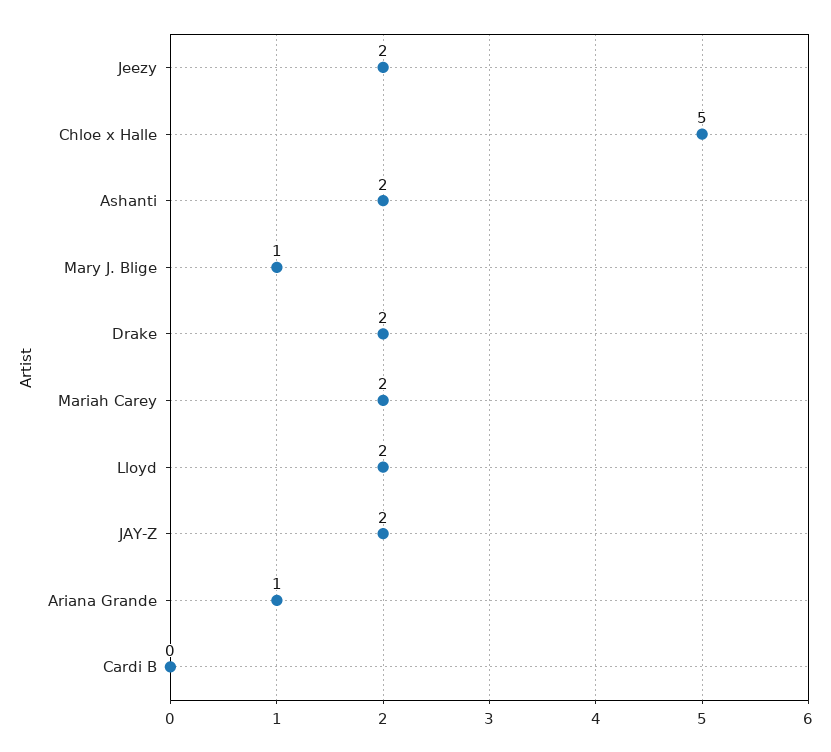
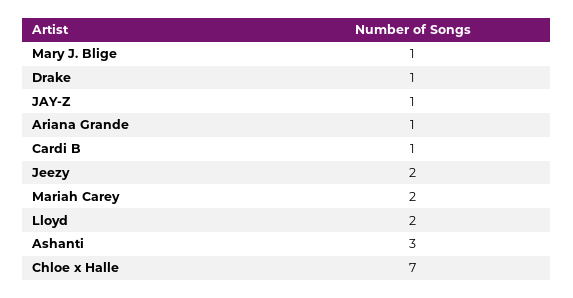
  {
    "Jeezy": 2,
-   "Chloe x Halle": 5,
+   "Chloe x Halle": 7,
-   "Ashanti": 2,
+   "Ashanti": 3,
    "Mary J. Blige": 1,
-   "Drake": 2,
+   "Drake": 1,
    "Mariah Carey": 2,
    "Lloyd": 2,
-   "JAY-Z": 2,
+   "JAY-Z": 1,
    "Ariana Grande": 1,
-   "Cardi B": 0
+   "Cardi B": 1
  }

